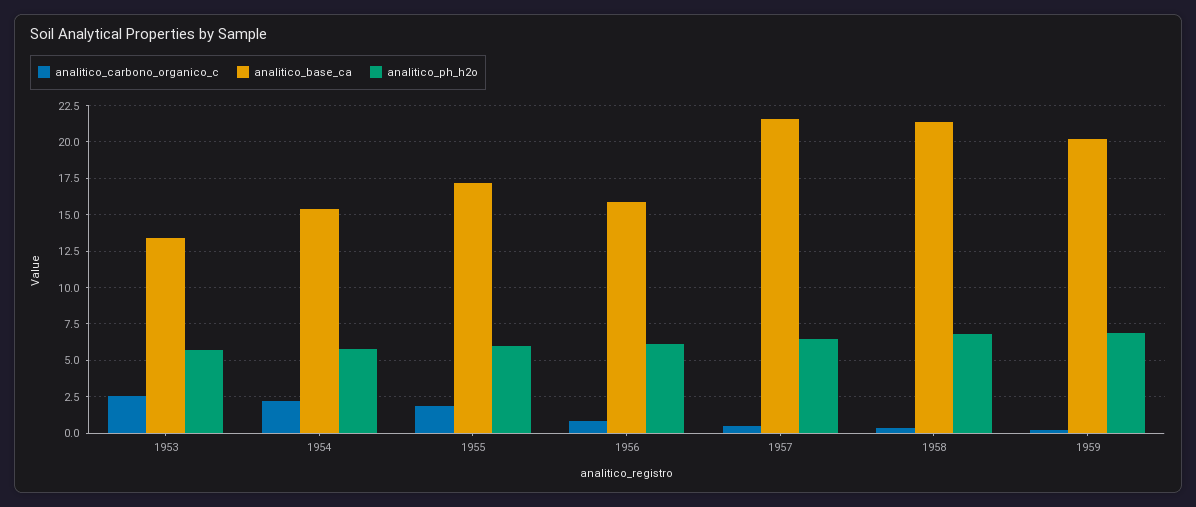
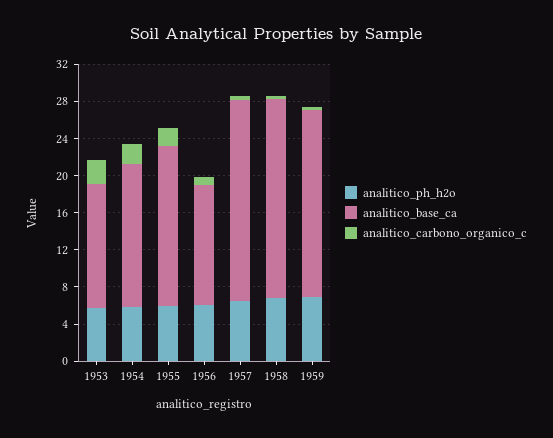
  {
    "analitico_carbono_organico_c": {
      "1953": 2.5,
      "1954": 2,
      "1955": 2,
      "1956": 1,
      "1957": 0.5,
      "1958": 0.5,
      "1959": 0
    },
    "analitico_base_ca": {
      "1953": 13.5,
      "1954": 15.5,
      "1955": 17,
-     "1956": 16,
+     "1956": 13,
      "1957": 21.5,
      "1958": 21.5,
      "1959": 20
    },
    "analitico_ph_h2o": {
      "1953": 5.5,
      "1954": 6,
      "1955": 6,
      "1956": 6,
      "1957": 6.5,
      "1958": 7,
      "1959": 7
    }
  }

